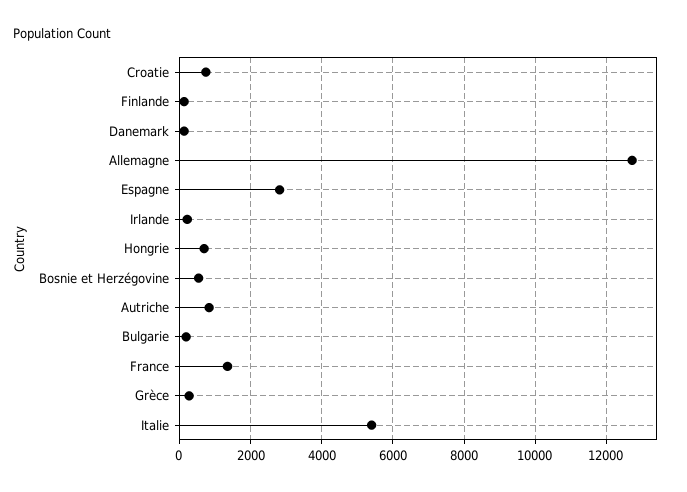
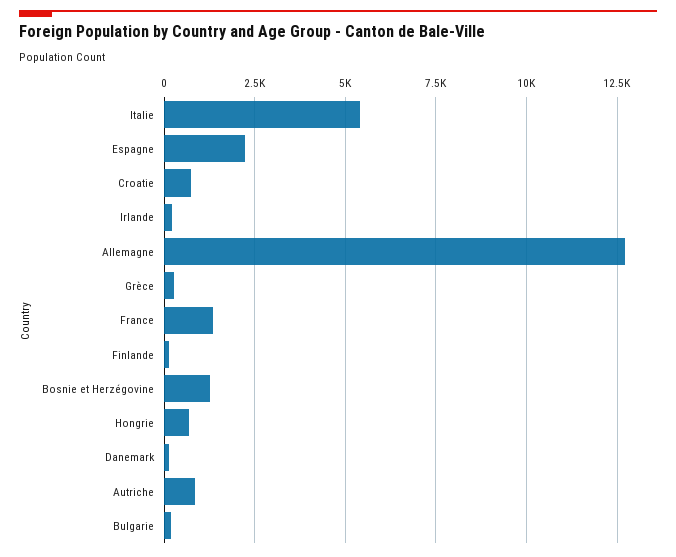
  {
    "Croatie": 800,
    "Finlande": 200,
    "Danemark": 200,
    "Allemagne": 12800,
-   "Espagne": 2800,
+   "Espagne": 2250,
    "Irlande": 200,
    "Hongrie": 600,
-   "Bosnie et Herzégovine": 600,
+   "Bosnie et Herzégovine": 1250,
    "Autriche": 800,
    "Bulgarie": 200,
    "France": 1400,
    "Grèce": 200,
    "Italie": 5400
  }

